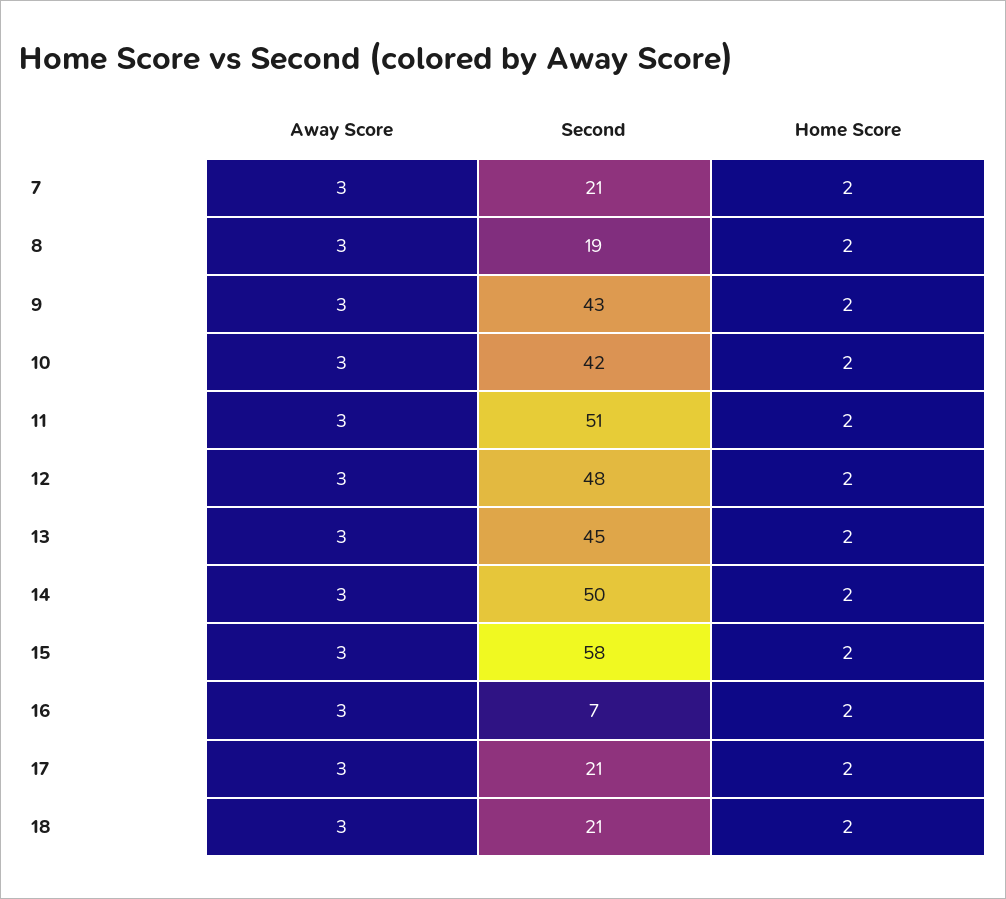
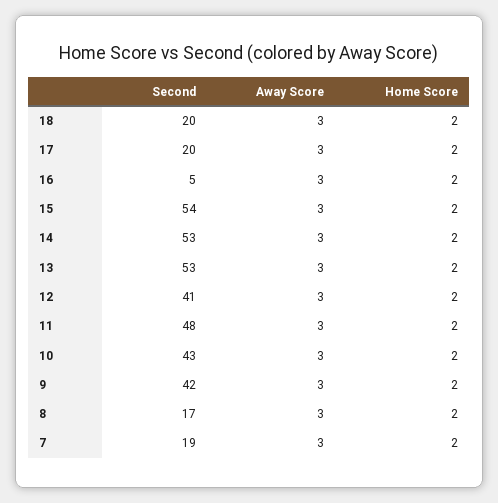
  {
    "Away Score": {
      "7": 3,
      "8": 3,
      "9": 3,
      "10": 3,
      "11": 3,
      "12": 3,
      "13": 3,
      "14": 3,
      "15": 3,
      "16": 3,
      "17": 3,
      "18": 3
    },
    "Second": {
-     "7": 21,
+     "7": 19,
-     "8": 19,
+     "8": 17,
-     "9": 43,
+     "9": 42,
-     "10": 42,
+     "10": 43,
-     "11": 51,
+     "11": 48,
-     "12": 48,
+     "12": 41,
-     "13": 45,
+     "13": 53,
-     "14": 50,
+     "14": 53,
-     "15": 58,
+     "15": 54,
-     "16": 7,
+     "16": 5,
-     "17": 21,
+     "17": 20,
-     "18": 21
+     "18": 20
    },
    "Home Score": {
      "7": 2,
      "8": 2,
      "9": 2,
      "10": 2,
      "11": 2,
      "12": 2,
      "13": 2,
      "14": 2,
      "15": 2,
      "16": 2,
      "17": 2,
      "18": 2
    }
  }

